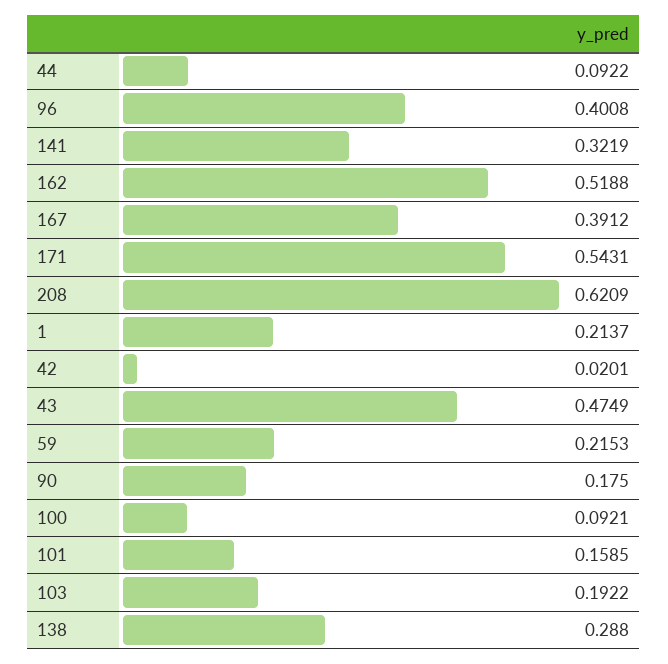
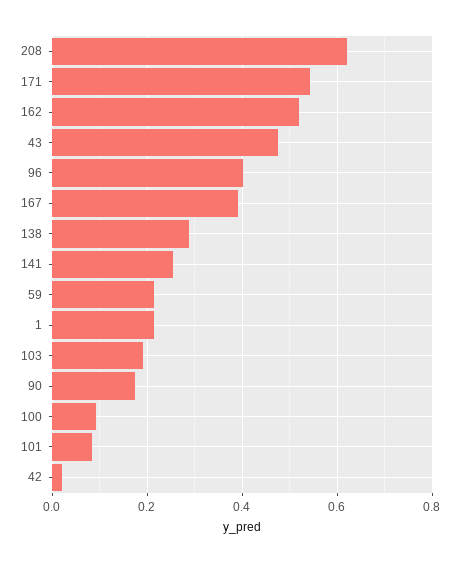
  {
-   "44": 0.0922,
    "96": 0.4008,
-   "141": 0.3219,
+   "141": 0.26,
    "162": 0.5188,
    "167": 0.3912,
    "171": 0.5431,
    "208": 0.6209,
    "1": 0.2137,
    "42": 0.0201,
    "43": 0.4749,
    "59": 0.2153,
    "90": 0.175,
    "100": 0.0921,
-   "101": 0.1585,
+   "101": 0.08,
    "103": 0.1922,
    "138": 0.288
  }

